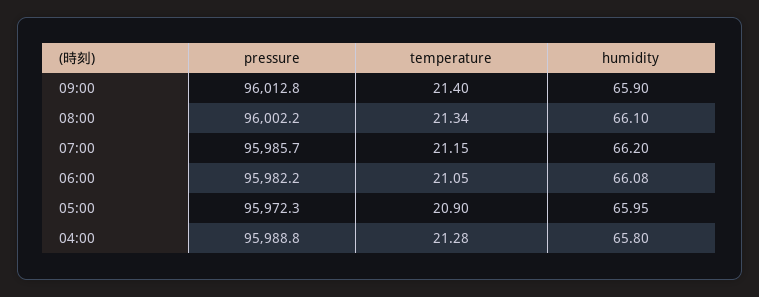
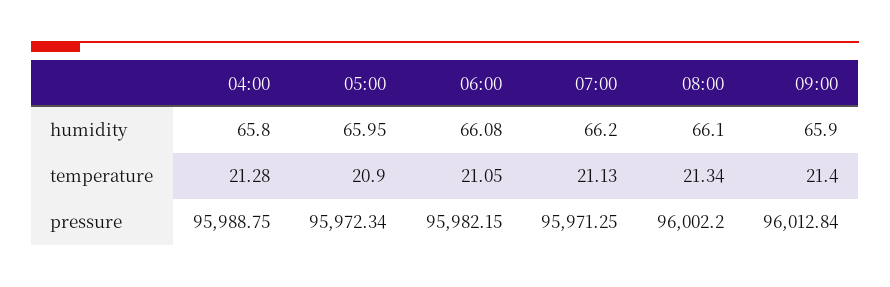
  {
    "pressure": {
      "09:00": 96012.84,
      "08:00": 96002.2,
-     "07:00": 95985.7,
+     "07:00": 95971.25,
      "06:00": 95982.15,
      "05:00": 95972.34,
      "04:00": 95988.75
    },
    "temperature": {
      "09:00": 21.4,
      "08:00": 21.34,
-     "07:00": 21.15,
+     "07:00": 21.13,
      "06:00": 21.05,
      "05:00": 20.9,
      "04:00": 21.28
    },
    "humidity": {
      "09:00": 65.9,
      "08:00": 66.1,
      "07:00": 66.2,
      "06:00": 66.08,
      "05:00": 65.95,
      "04:00": 65.8
    }
  }

